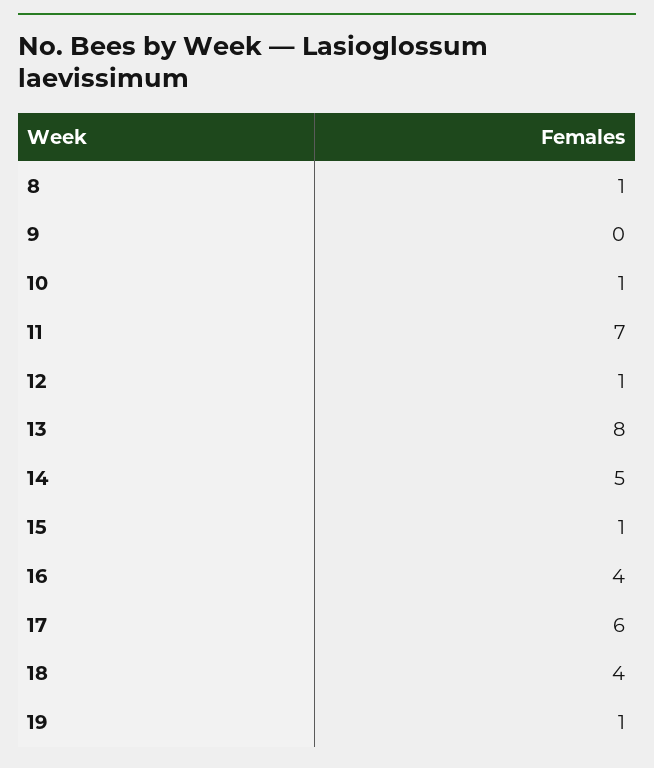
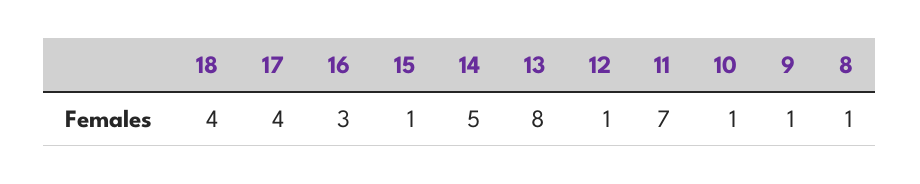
  {
    "8": 1,
-   "9": 0,
+   "9": 1,
    "10": 1,
    "11": 7,
    "12": 1,
    "13": 8,
    "14": 5,
    "15": 1,
-   "16": 4,
+   "16": 3,
-   "17": 6,
+   "17": 4,
-   "18": 4,
+   "18": 4
-   "19": 1
  }

